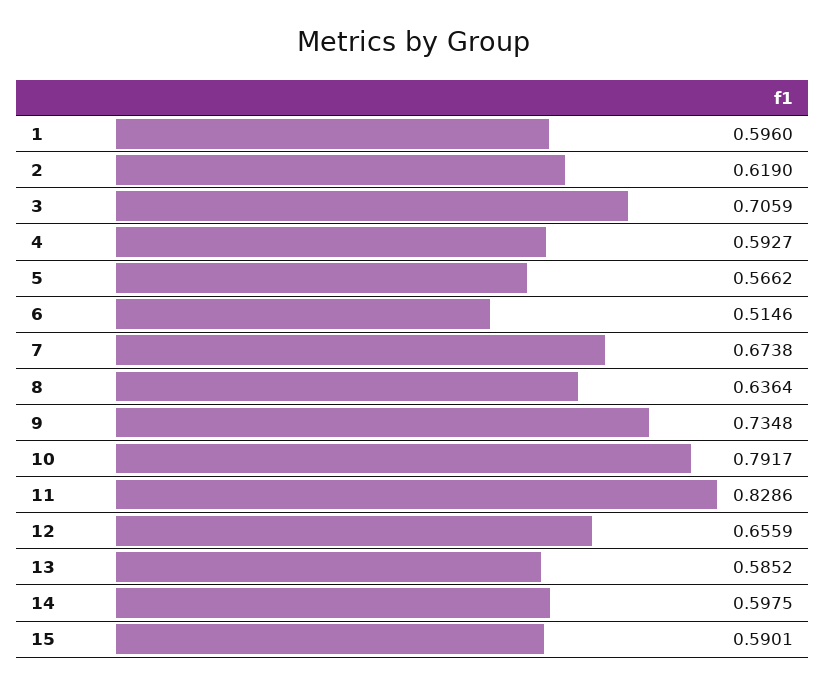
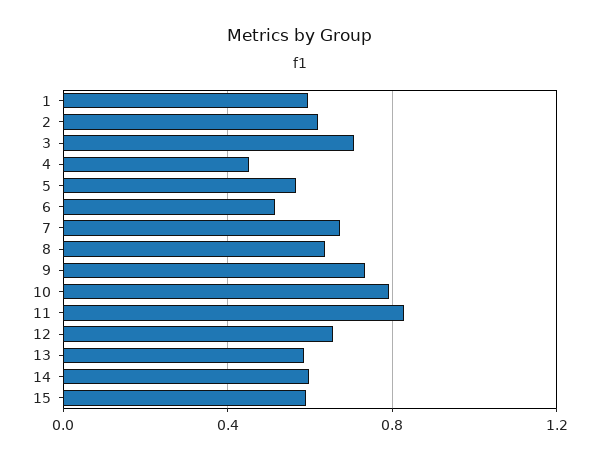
  {
    "1": 0.596,
    "2": 0.619,
    "3": 0.7059,
-   "4": 0.5927,
+   "4": 0.45,
    "5": 0.5662,
    "6": 0.5146,
    "7": 0.6738,
    "8": 0.6364,
    "9": 0.7348,
    "10": 0.7917,
    "11": 0.8286,
    "12": 0.6559,
    "13": 0.5852,
    "14": 0.5975,
    "15": 0.5901
  }

